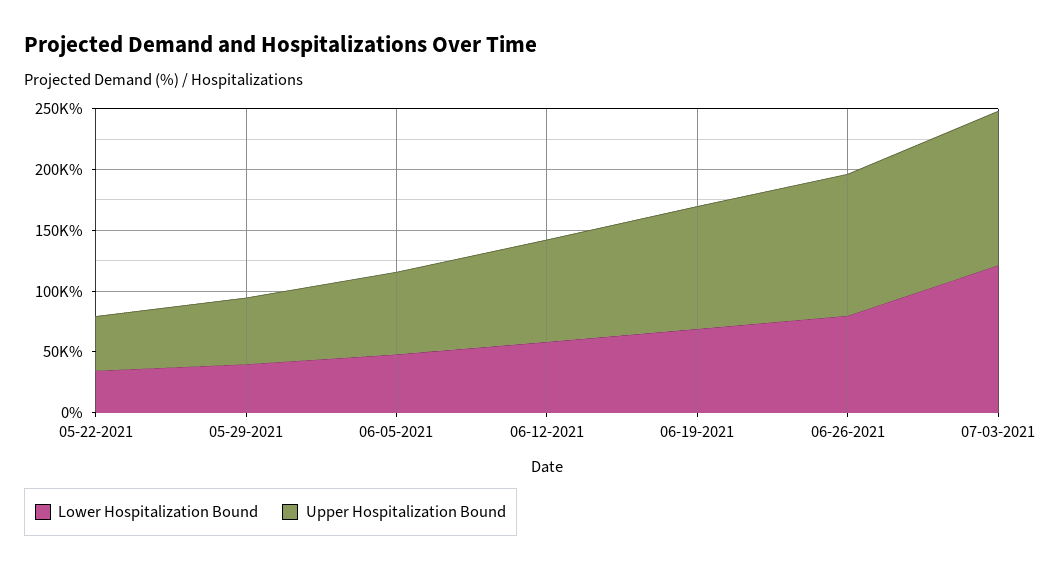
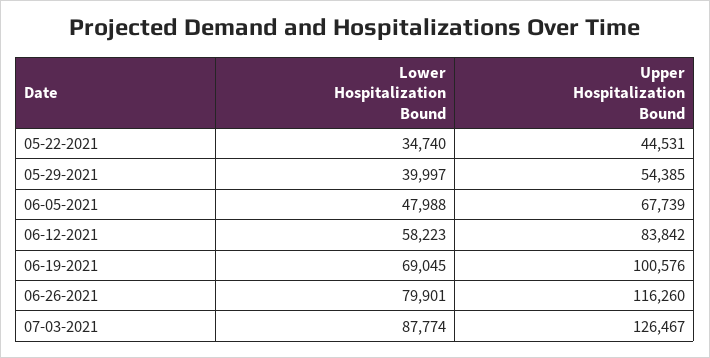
  {
    "Lower Hospitalization Bound": {
      "05-22-2021": 34740,
      "05-29-2021": 39997,
      "06-05-2021": 47988,
      "06-12-2021": 58223,
      "06-19-2021": 69045,
      "06-26-2021": 79901,
-     "07-03-2021": 120000
+     "07-03-2021": 87774
    },
    "Upper Hospitalization Bound": {
      "05-22-2021": 44531,
      "05-29-2021": 54385,
      "06-05-2021": 67739,
      "06-12-2021": 83842,
      "06-19-2021": 100576,
      "06-26-2021": 116260,
      "07-03-2021": 126467
    }
  }

